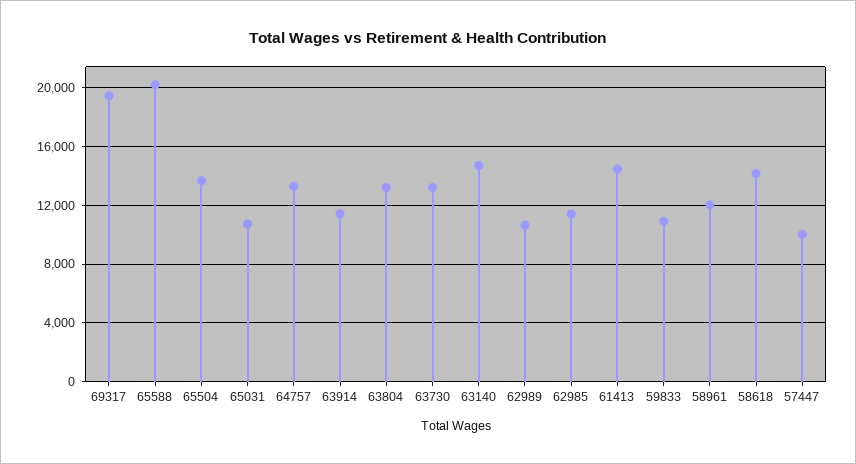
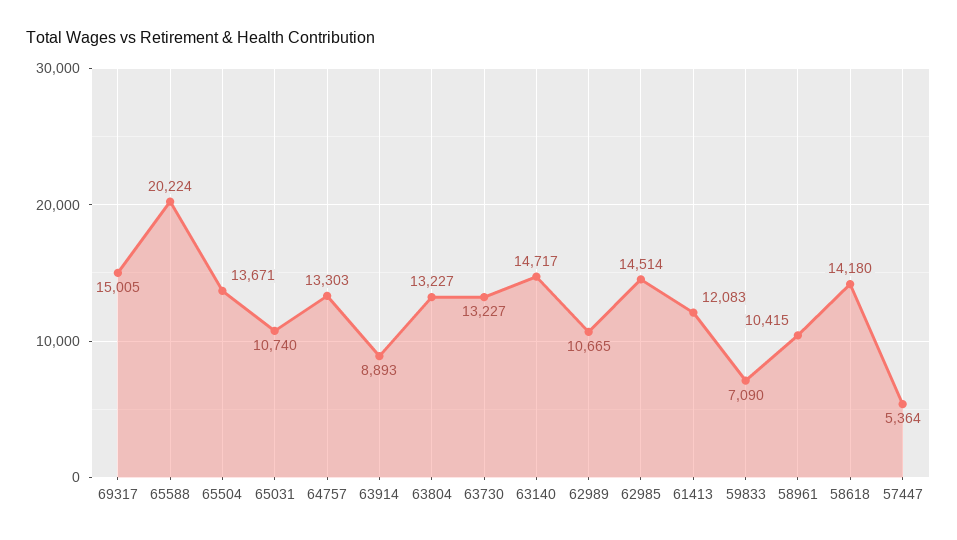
  {
-   "69317": 19500,
+   "69317": 15005,
    "65588": 20224,
    "65504": 13671,
    "65031": 10740,
    "64757": 13303,
-   "63914": 11500,
+   "63914": 8893,
    "63804": 13227,
    "63730": 13227,
    "63140": 14717,
    "62989": 10665,
-   "62985": 11500,
+   "62985": 14514,
-   "61413": 14500,
+   "61413": 12083,
-   "59833": 11000,
+   "59833": 7090,
-   "58961": 12000,
+   "58961": 10415,
    "58618": 14180,
-   "57447": 10000
+   "57447": 5364
  }

